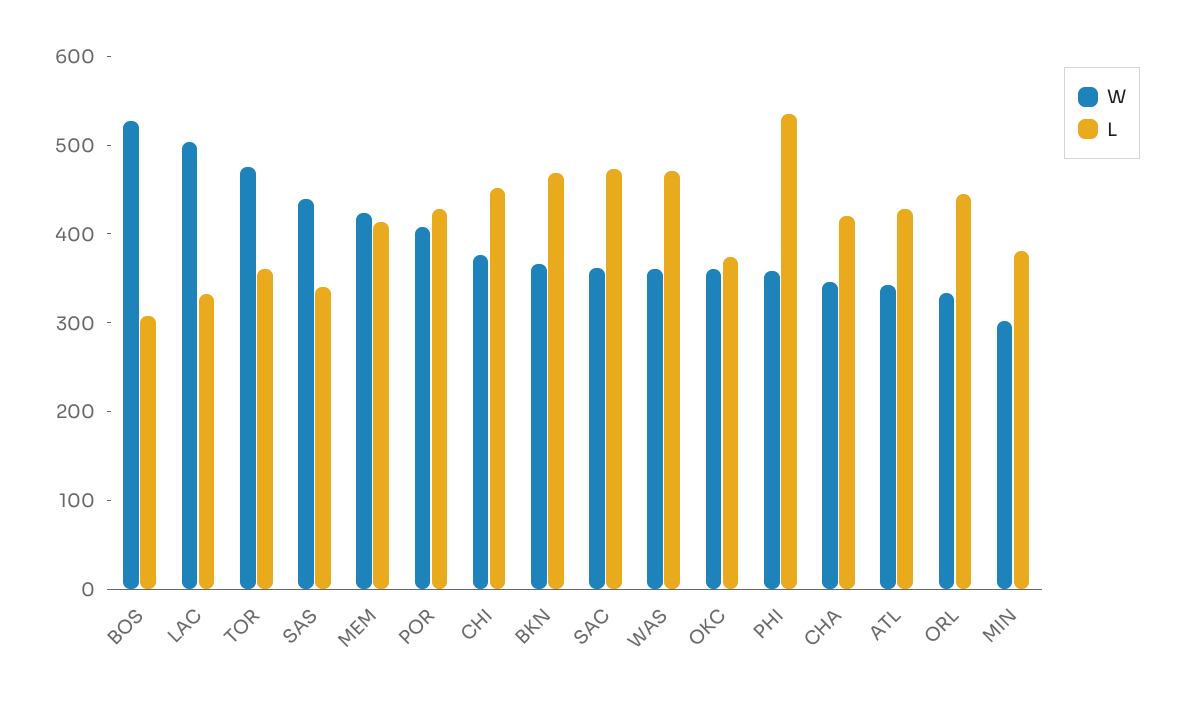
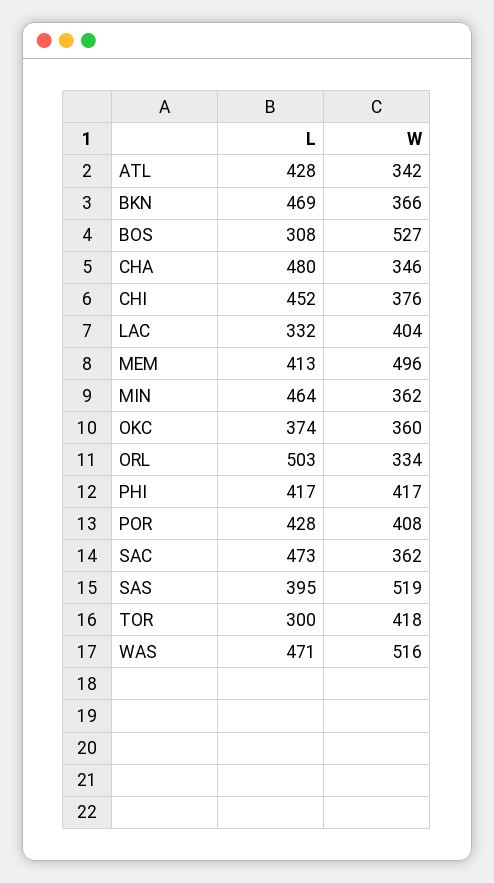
  {
    "W": {
      "BOS": 527,
-     "LAC": 500,
+     "LAC": 404,
-     "TOR": 480,
+     "TOR": 418,
-     "SAS": 440,
+     "SAS": 519,
-     "MEM": 420,
+     "MEM": 496,
      "POR": 408,
      "CHI": 376,
      "BKN": 366,
      "SAC": 362,
-     "WAS": 360,
+     "WAS": 516,
      "OKC": 360,
-     "PHI": 360,
+     "PHI": 417,
      "CHA": 346,
      "ATL": 342,
      "ORL": 334,
-     "MIN": 300
+     "MIN": 362
    },
    "L": {
      "BOS": 308,
      "LAC": 332,
-     "TOR": 360,
+     "TOR": 300,
-     "SAS": 340,
+     "SAS": 395,
      "MEM": 413,
      "POR": 428,
      "CHI": 452,
      "BKN": 469,
      "SAC": 473,
      "WAS": 471,
      "OKC": 374,
-     "PHI": 540,
+     "PHI": 417,
-     "CHA": 420,
+     "CHA": 480,
      "ATL": 428,
-     "ORL": 440,
+     "ORL": 503,
-     "MIN": 380
+     "MIN": 464
    }
  }

